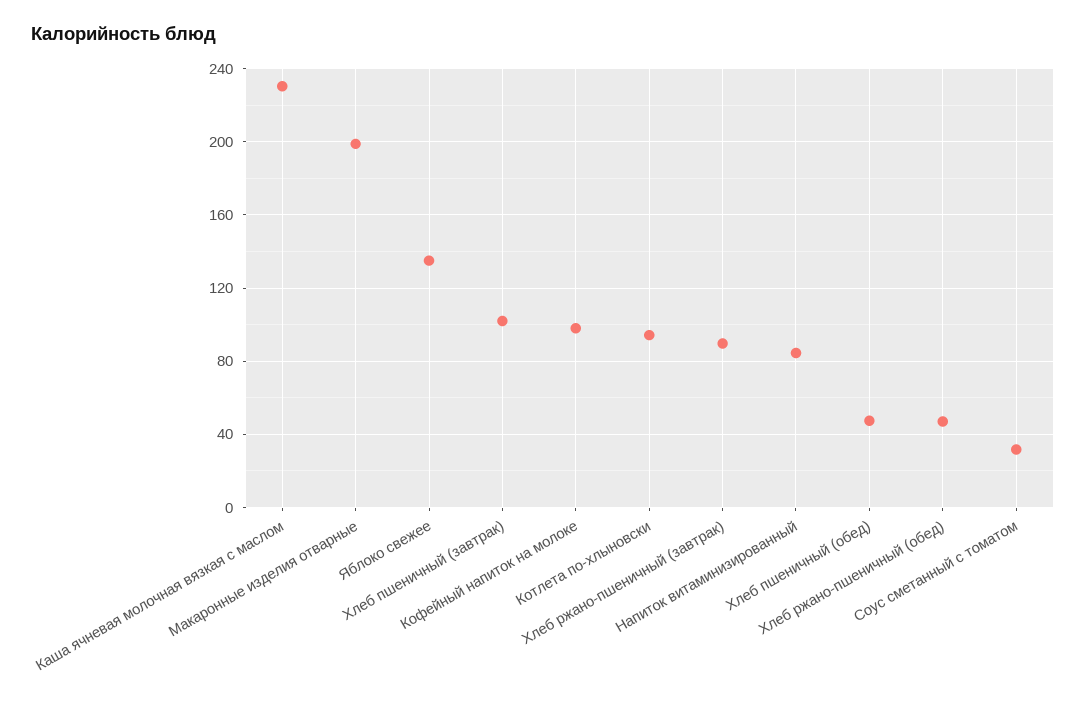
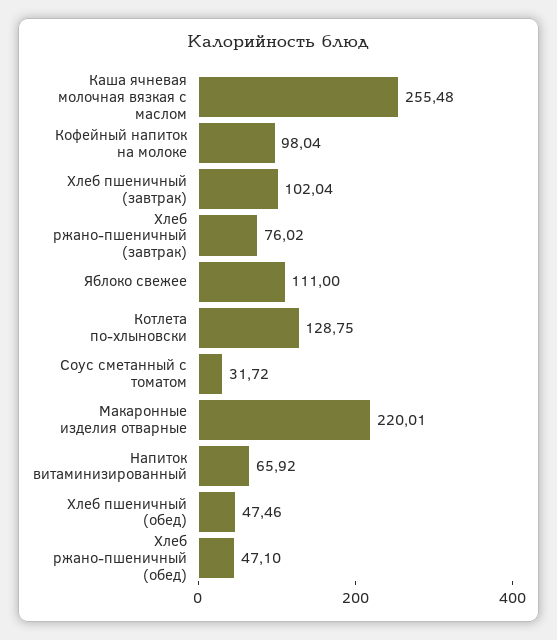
  {
-   "Каша ячневая молочная вязкая с маслом": 230,
+   "Каша ячневая молочная вязкая с маслом": 255.48,
-   "Макаронные изделия отварные": 200,
+   "Макаронные изделия отварные": 220.01,
-   "Яблоко свежее": 135,
+   "Яблоко свежее": 111,
    "Хлеб пшеничный (завтрак)": 102.04,
    "Кофейный напиток на молоке": 98.04,
-   "Котлета по-хлыновски": 95,
+   "Котлета по-хлыновски": 128.75,
-   "Хлеб ржано-пшеничный (завтрак)": 90,
+   "Хлеб ржано-пшеничный (завтрак)": 76.02,
-   "Напиток витаминизированный": 85,
+   "Напиток витаминизированный": 65.92,
    "Хлеб пшеничный (обед)": 47.46,
    "Хлеб ржано-пшеничный (обед)": 47.1,
    "Соус сметанный с томатом": 31.72
  }

